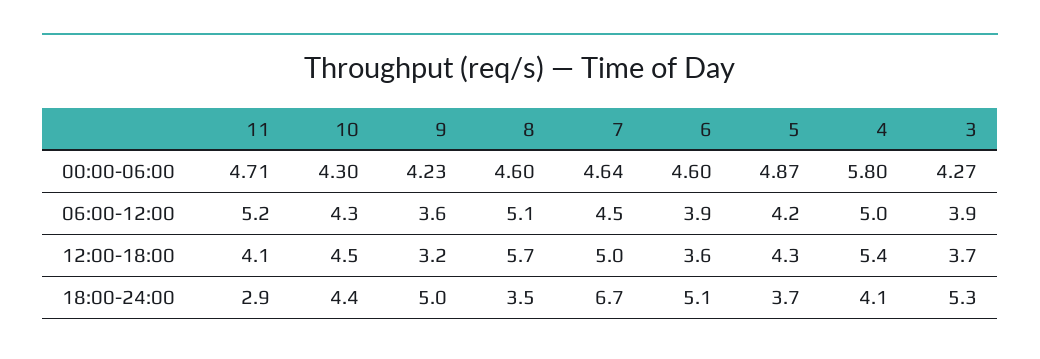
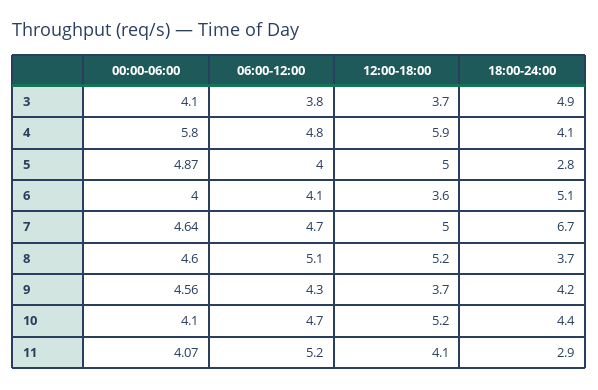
  {
    "11": {
-     "00:00-06:00": 4.71,
+     "00:00-06:00": 4.07,
      "06:00-12:00": 5.2,
      "12:00-18:00": 4.1,
      "18:00-24:00": 2.9
    },
    "10": {
-     "00:00-06:00": 4.3,
+     "00:00-06:00": 4.1,
-     "06:00-12:00": 4.3,
+     "06:00-12:00": 4.7,
-     "12:00-18:00": 4.5,
+     "12:00-18:00": 5.2,
      "18:00-24:00": 4.4
    },
    "9": {
-     "00:00-06:00": 4.23,
+     "00:00-06:00": 4.56,
-     "06:00-12:00": 3.6,
+     "06:00-12:00": 4.3,
-     "12:00-18:00": 3.2,
+     "12:00-18:00": 3.7,
-     "18:00-24:00": 5
+     "18:00-24:00": 4.2
    },
    "8": {
      "00:00-06:00": 4.6,
      "06:00-12:00": 5.1,
-     "12:00-18:00": 5.7,
+     "12:00-18:00": 5.2,
-     "18:00-24:00": 3.5
+     "18:00-24:00": 3.7
    },
    "7": {
      "00:00-06:00": 4.64,
-     "06:00-12:00": 4.5,
+     "06:00-12:00": 4.7,
      "12:00-18:00": 5,
      "18:00-24:00": 6.7
    },
    "6": {
-     "00:00-06:00": 4.6,
+     "00:00-06:00": 4,
-     "06:00-12:00": 3.9,
+     "06:00-12:00": 4.1,
      "12:00-18:00": 3.6,
      "18:00-24:00": 5.1
    },
    "5": {
      "00:00-06:00": 4.87,
-     "06:00-12:00": 4.2,
+     "06:00-12:00": 4,
-     "12:00-18:00": 4.3,
+     "12:00-18:00": 5,
-     "18:00-24:00": 3.7
+     "18:00-24:00": 2.8
    },
    "4": {
      "00:00-06:00": 5.8,
-     "06:00-12:00": 5,
+     "06:00-12:00": 4.8,
-     "12:00-18:00": 5.4,
+     "12:00-18:00": 5.9,
      "18:00-24:00": 4.1
    },
    "3": {
-     "00:00-06:00": 4.27,
+     "00:00-06:00": 4.1,
-     "06:00-12:00": 3.9,
+     "06:00-12:00": 3.8,
      "12:00-18:00": 3.7,
-     "18:00-24:00": 5.3
+     "18:00-24:00": 4.9
    }
  }

